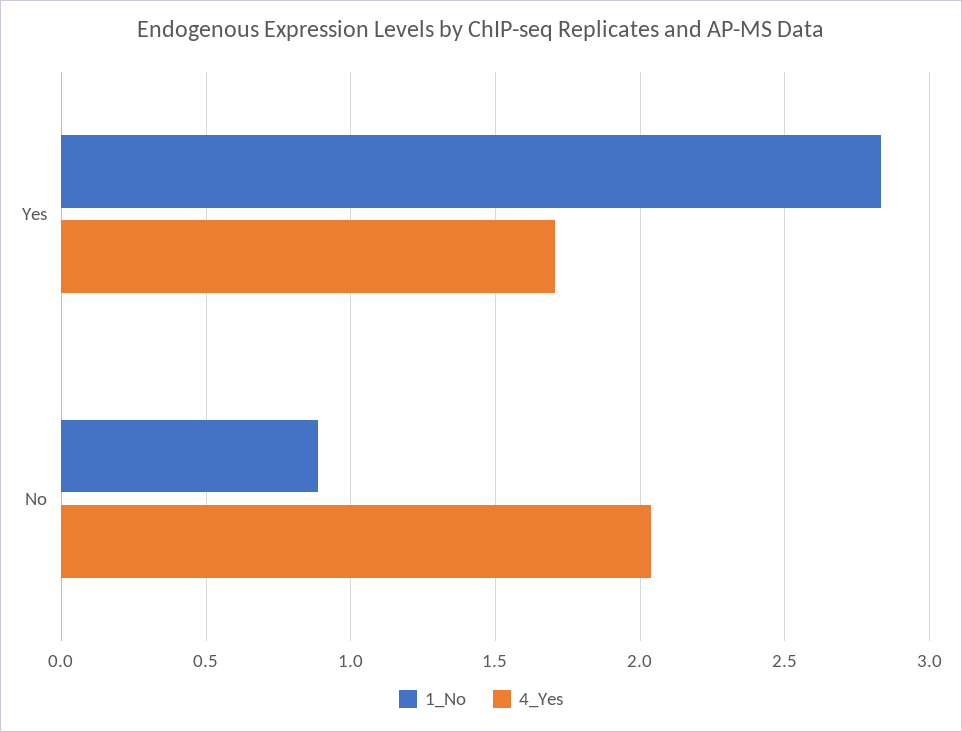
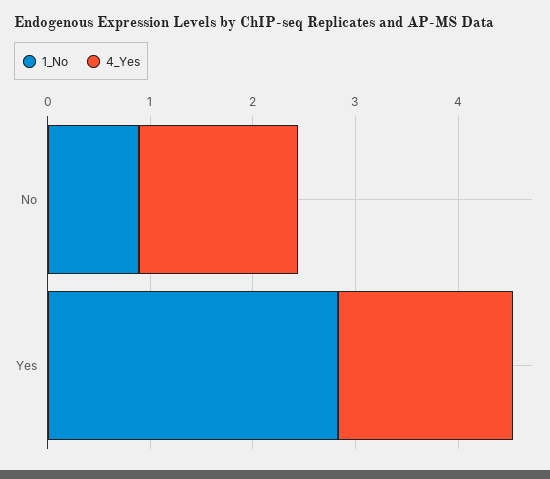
  {
    "1_No": {
      "Yes": 2.85,
      "No": 0.9
    },
    "4_Yes": {
      "Yes": 1.7,
-     "No": 2.05
+     "No": 1.6
    }
  }

